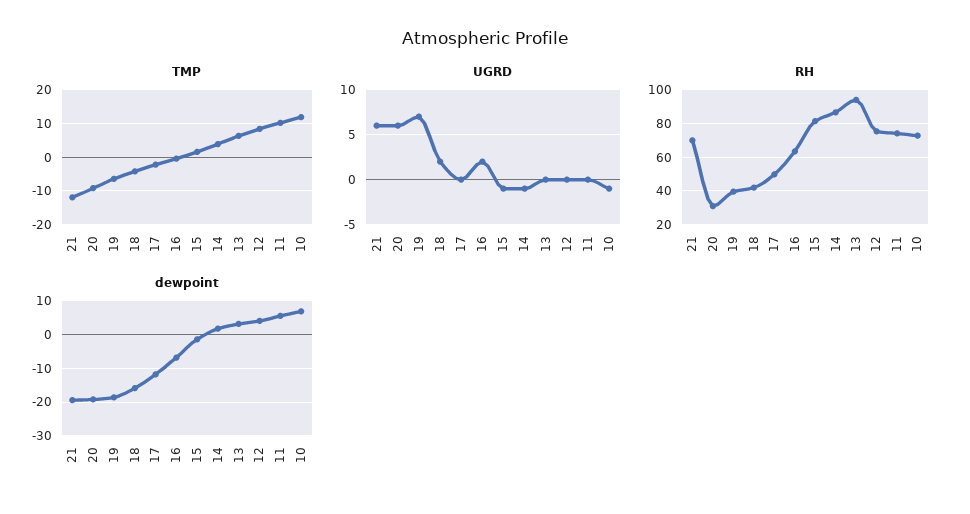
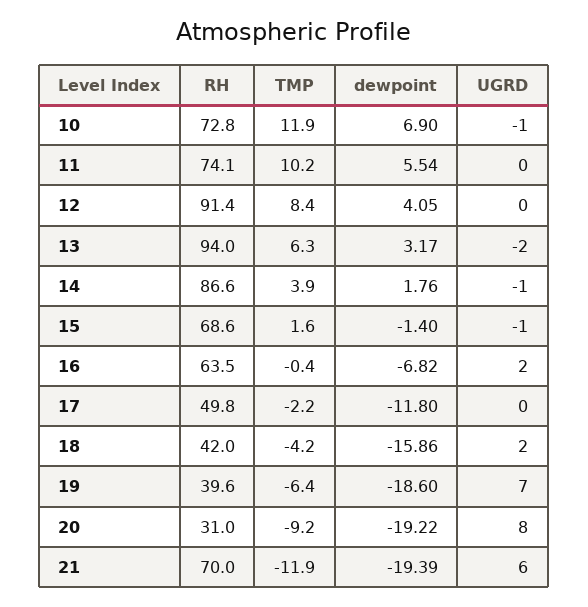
  {
    "TMP": {
      "21": -11.9,
      "20": -9.2,
      "19": -6.4,
      "18": -4.2,
      "17": -2.2,
      "16": -0.4,
      "15": 1.6,
      "14": 3.9,
      "13": 6.3,
      "12": 8.4,
      "11": 10.2,
      "10": 11.9
    },
    "UGRD": {
      "21": 6,
-     "20": 6,
+     "20": 8,
      "19": 7,
      "18": 2,
      "17": 0,
      "16": 2,
      "15": -1,
      "14": -1,
-     "13": 0,
+     "13": -2,
      "12": 0,
      "11": 0,
      "10": -1
    },
    "RH": {
      "21": 70,
      "20": 31,
      "19": 39.6,
      "18": 42,
      "17": 49.8,
      "16": 63.5,
-     "15": 80,
+     "15": 68.6,
      "14": 86.6,
      "13": 94,
-     "12": 75,
+     "12": 91.4,
      "11": 74.1,
      "10": 72.8
    },
    "dewpoint": {
      "21": -19.39,
      "20": -19.22,
      "19": -18.6,
      "18": -15.86,
      "17": -11.8,
      "16": -6.82,
      "15": -1.4,
      "14": 1.76,
      "13": 3.17,
      "12": 4.05,
      "11": 5.54,
      "10": 6.9
    }
  }

